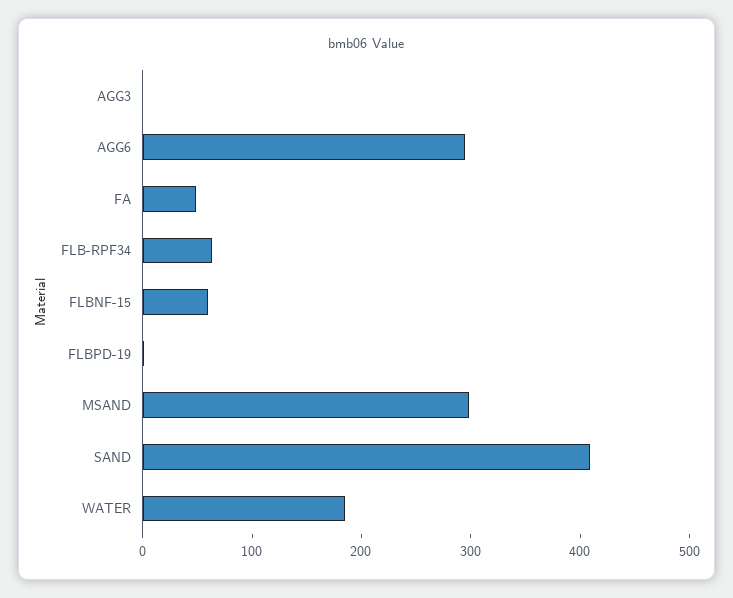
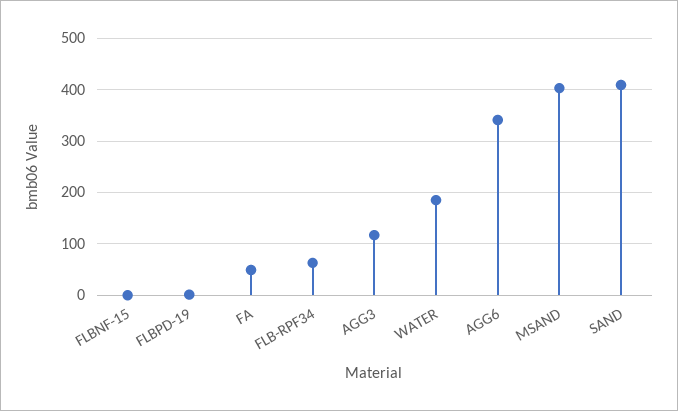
  {
-   "AGG3": 0,
+   "AGG3": 120,
-   "AGG6": 300,
+   "AGG6": 340,
    "FA": 40,
    "FLB-RPF34": 60,
-   "FLBNF-15": 60,
+   "FLBNF-15": 0,
    "FLBPD-19": 0,
-   "MSAND": 300,
+   "MSAND": 400,
    "SAND": 400,
    "WATER": 180
  }

